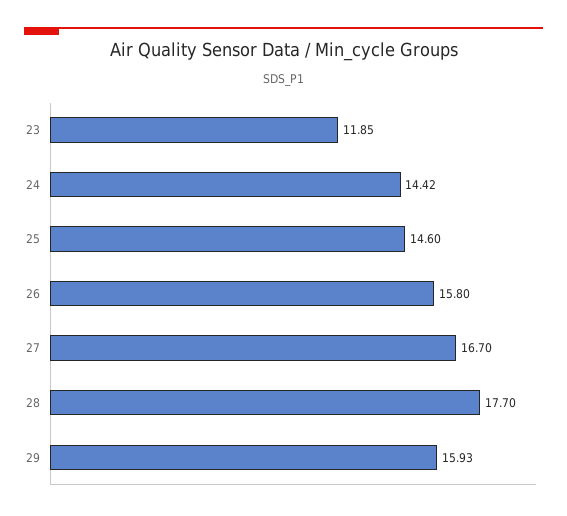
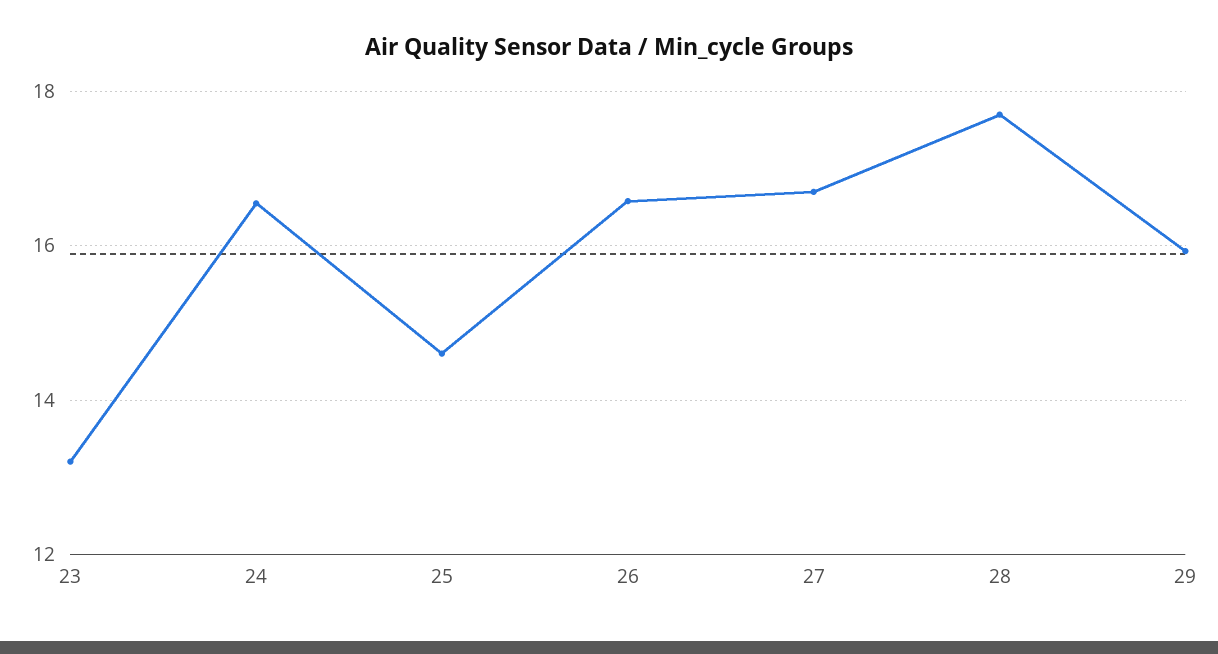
  {
-   "23": 11.85,
+   "23": 13.2,
-   "24": 14.42,
+   "24": 16.6,
    "25": 14.6,
-   "26": 15.8,
+   "26": 16.6,
    "27": 16.7,
    "28": 17.7,
    "29": 15.93
  }

